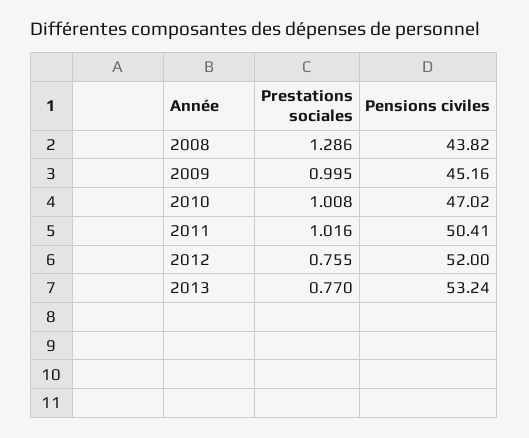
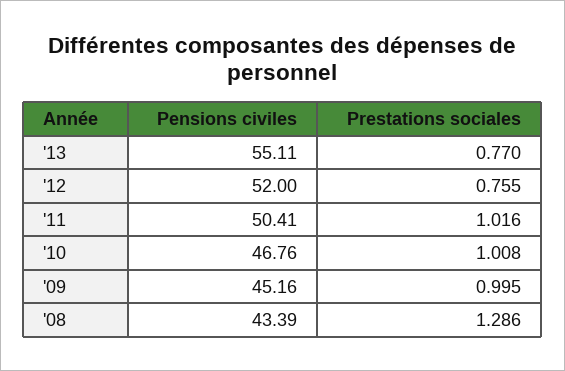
  {
    "Prestations sociales": {
      "2008": 1.286,
      "2009": 0.995,
      "2010": 1.008,
      "2011": 1.016,
      "2012": 0.755,
      "2013": 0.77
    },
    "Pensions civiles": {
-     "2008": 43.82,
+     "2008": 43.39,
      "2009": 45.16,
-     "2010": 47.02,
+     "2010": 46.76,
      "2011": 50.41,
      "2012": 52,
-     "2013": 53.24
+     "2013": 55.11
    }
  }

